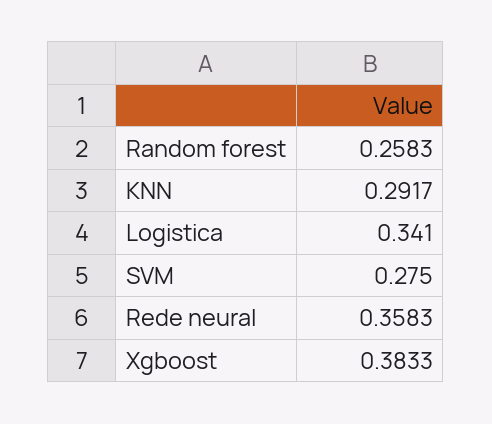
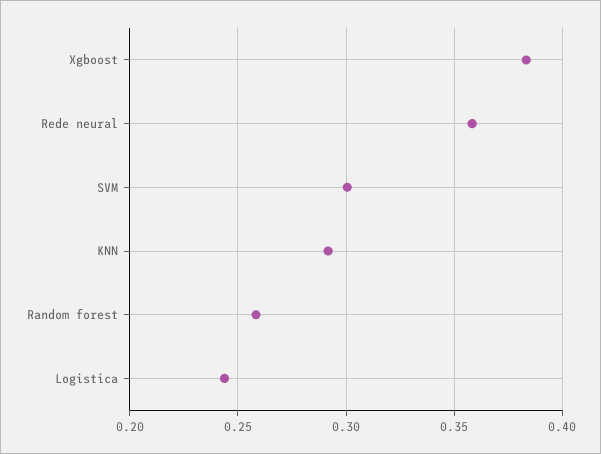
  {
    "Random forest": 0.2583,
    "KNN": 0.2917,
-   "Logistica": 0.341,
+   "Logistica": 0.245,
-   "SVM": 0.275,
+   "SVM": 0.3,
    "Rede neural": 0.3583,
    "Xgboost": 0.3833
  }

